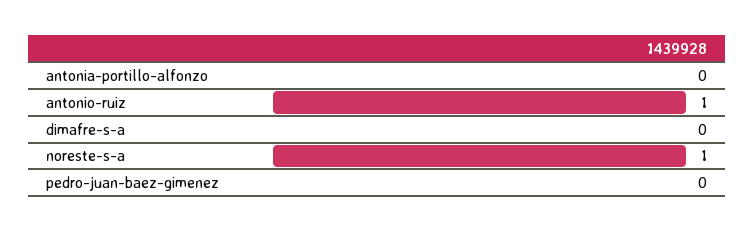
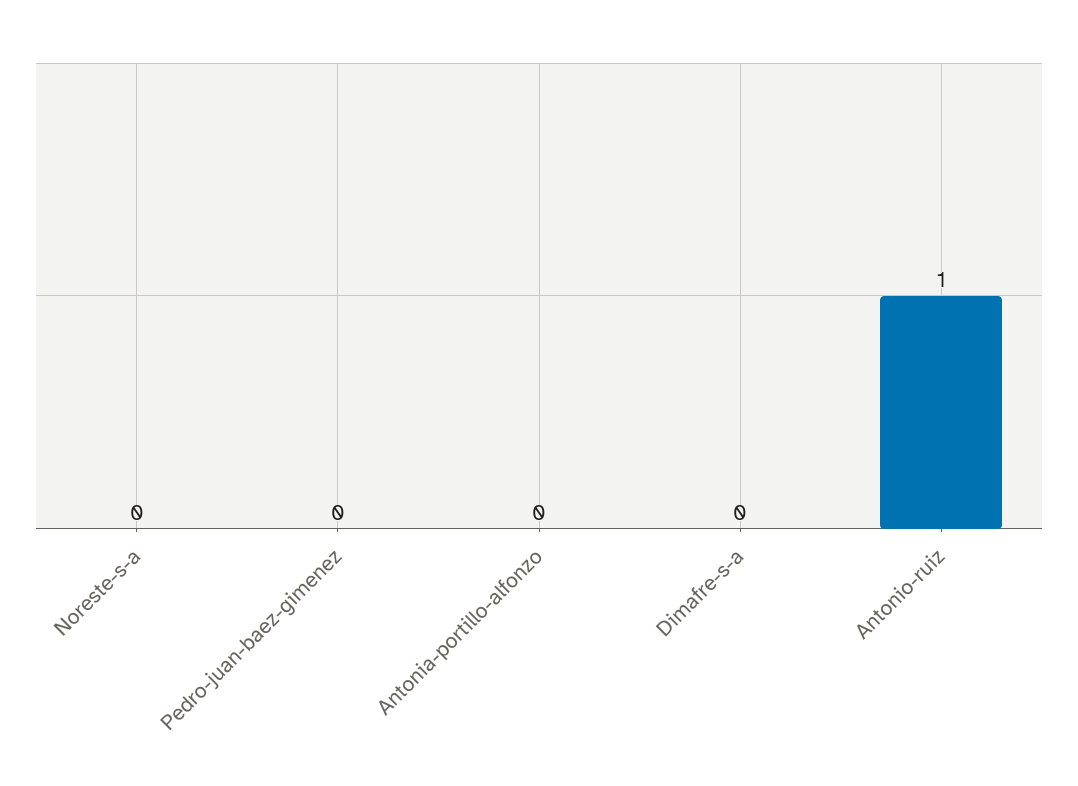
  {
    "antonia-portillo-alfonzo": 0,
    "antonio-ruiz": 1,
    "dimafre-s-a": 0,
-   "noreste-s-a": 1,
+   "noreste-s-a": 0,
    "pedro-juan-baez-gimenez": 0
  }

